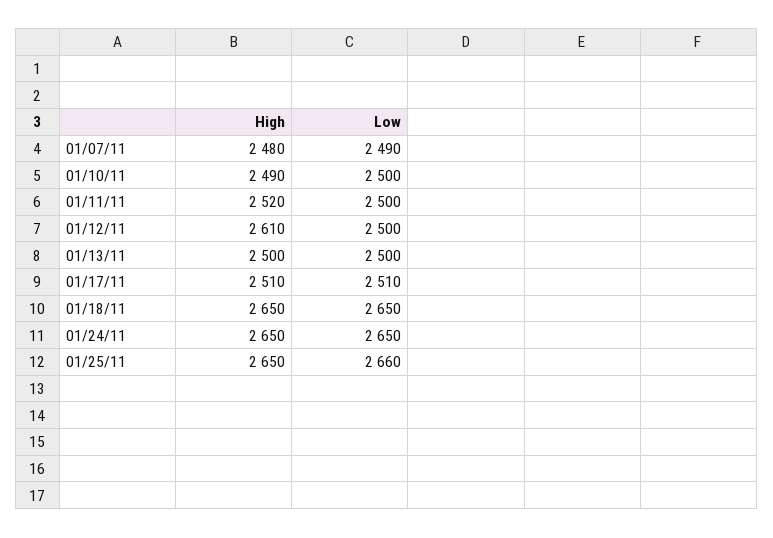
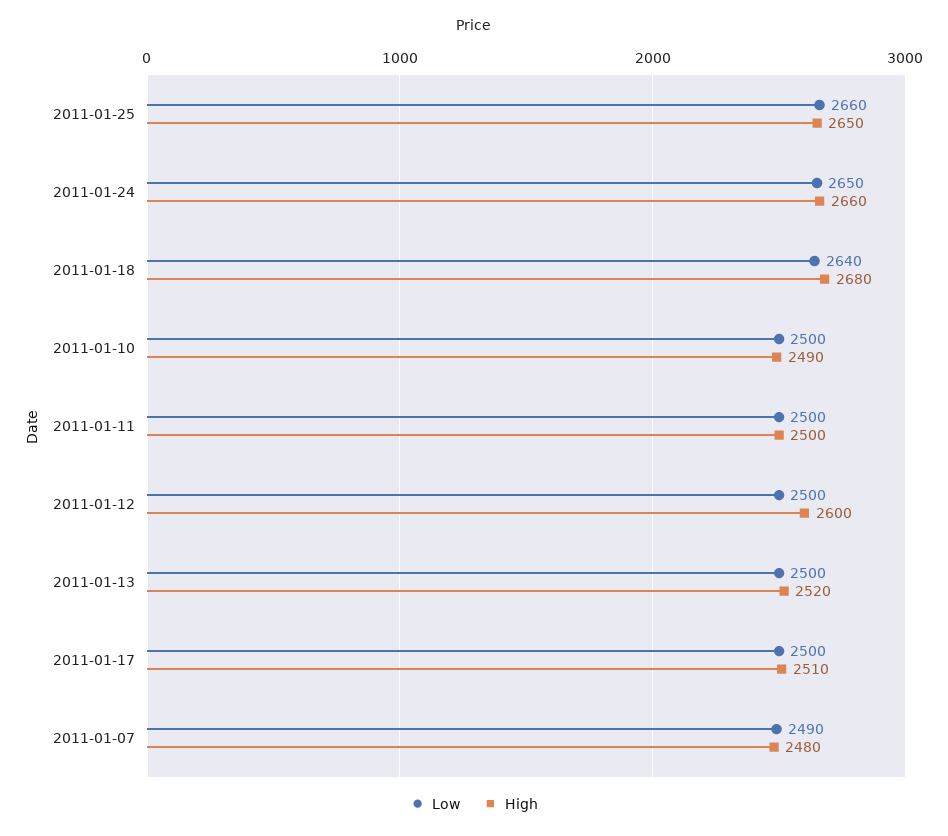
  {
    "High": {
      "01/07/11": 2480,
      "01/10/11": 2490,
-     "01/11/11": 2520,
+     "01/11/11": 2500,
-     "01/12/11": 2610,
+     "01/12/11": 2600,
-     "01/13/11": 2500,
+     "01/13/11": 2520,
      "01/17/11": 2510,
-     "01/18/11": 2650,
+     "01/18/11": 2680,
-     "01/24/11": 2650,
+     "01/24/11": 2660,
      "01/25/11": 2650
    },
    "Low": {
      "01/07/11": 2490,
      "01/10/11": 2500,
      "01/11/11": 2500,
      "01/12/11": 2500,
      "01/13/11": 2500,
-     "01/17/11": 2510,
+     "01/17/11": 2500,
-     "01/18/11": 2650,
+     "01/18/11": 2640,
      "01/24/11": 2650,
      "01/25/11": 2660
    }
  }

